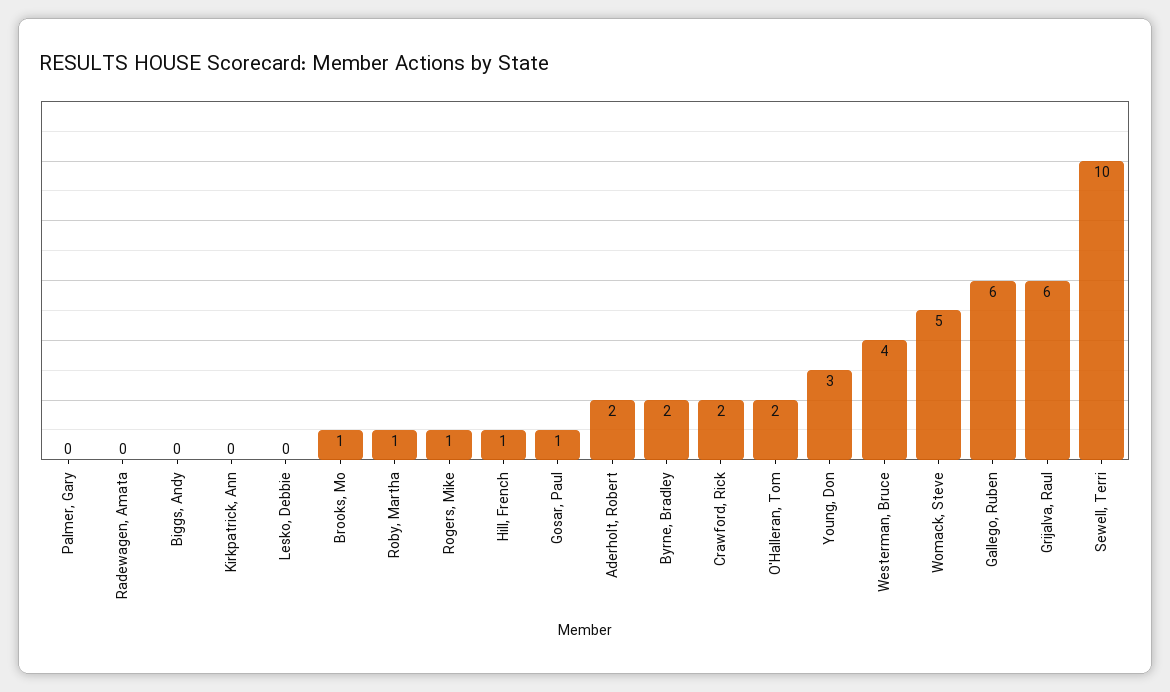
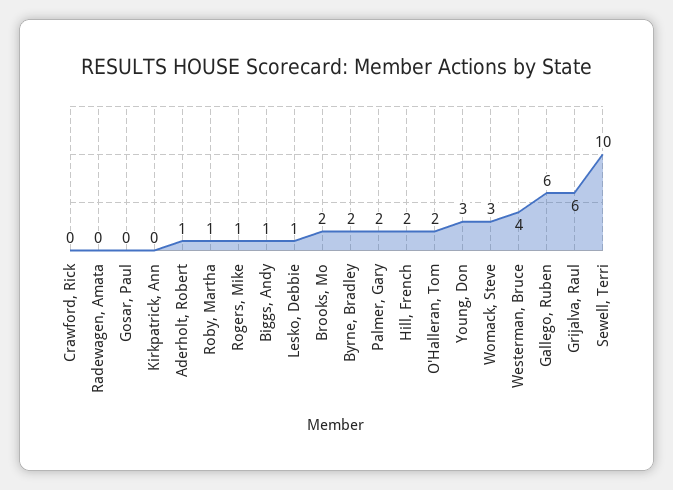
  {
-   "Palmer, Gary": 0,
+   "Palmer, Gary": 2,
    "Radewagen, Amata": 0,
-   "Biggs, Andy": 0,
+   "Biggs, Andy": 1,
    "Kirkpatrick, Ann": 0,
-   "Lesko, Debbie": 0,
+   "Lesko, Debbie": 1,
-   "Brooks, Mo": 1,
+   "Brooks, Mo": 2,
    "Roby, Martha": 1,
    "Rogers, Mike": 1,
-   "Hill, French": 1,
+   "Hill, French": 2,
-   "Gosar, Paul": 1,
+   "Gosar, Paul": 0,
-   "Aderholt, Robert": 2,
+   "Aderholt, Robert": 1,
    "Byrne, Bradley": 2,
-   "Crawford, Rick": 2,
+   "Crawford, Rick": 0,
    "O'Halleran, Tom": 2,
    "Young, Don": 3,
    "Westerman, Bruce": 4,
-   "Womack, Steve": 5,
+   "Womack, Steve": 3,
    "Gallego, Ruben": 6,
    "Grijalva, Raul": 6,
    "Sewell, Terri": 10
  }

